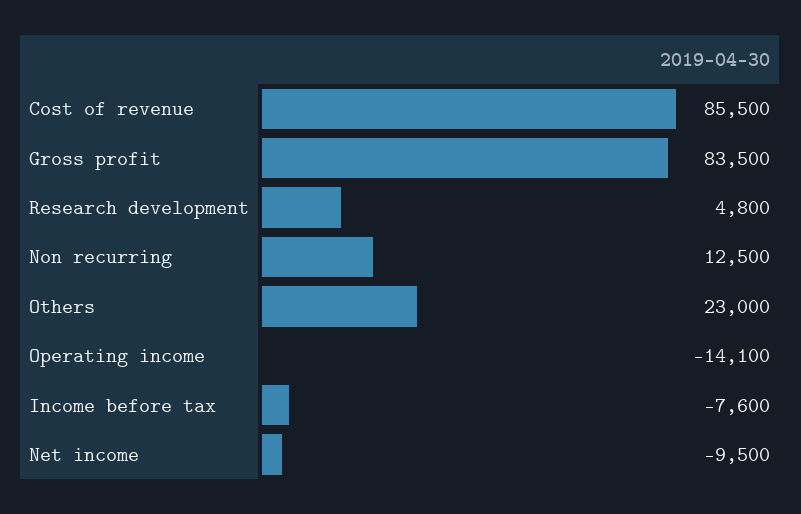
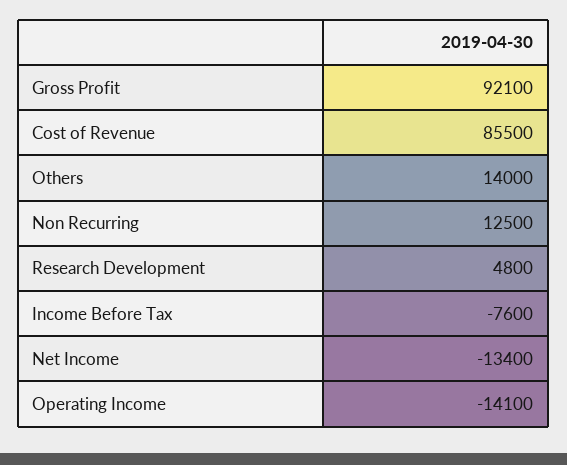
  {
    "Cost of revenue": 85500,
-   "Gross profit": 83500,
+   "Gross profit": 92100,
    "Research development": 4800,
    "Non recurring": 12500,
-   "Others": 23000,
+   "Others": 14000,
    "Operating income": -14100,
    "Income before tax": -7600,
-   "Net income": -9500
+   "Net income": -13400
  }

